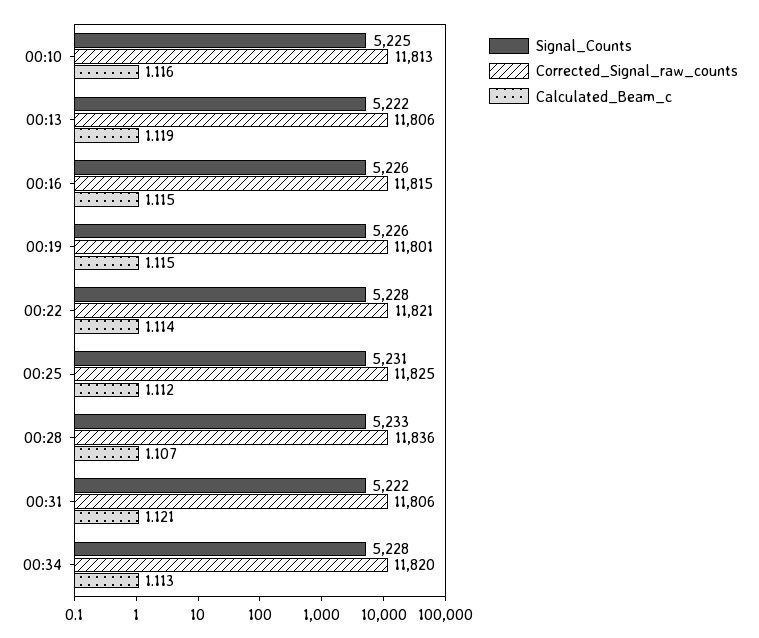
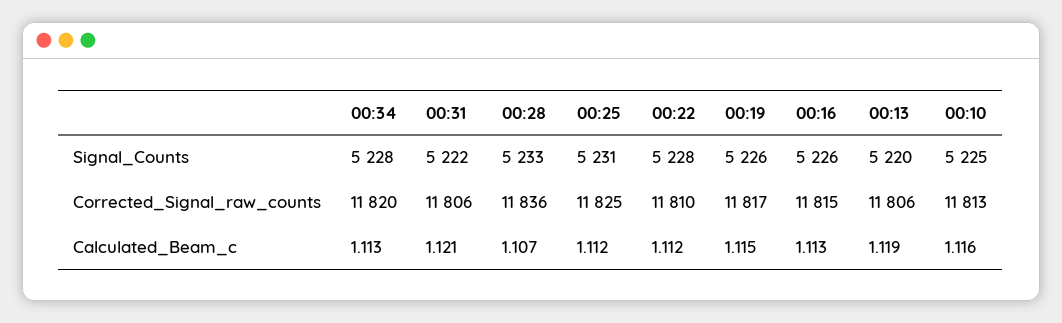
  {
    "Signal_Counts": {
      "00:10": 5225,
-     "00:13": 5222,
+     "00:13": 5220,
      "00:16": 5226,
      "00:19": 5226,
      "00:22": 5228,
      "00:25": 5231,
      "00:28": 5233,
      "00:31": 5222,
      "00:34": 5228
    },
    "Corrected_Signal_raw_counts": {
      "00:10": 11813,
      "00:13": 11806,
      "00:16": 11815,
-     "00:19": 11801,
+     "00:19": 11817,
-     "00:22": 11821,
+     "00:22": 11810,
      "00:25": 11825,
      "00:28": 11836,
      "00:31": 11806,
      "00:34": 11820
    },
    "Calculated_Beam_c": {
      "00:10": 1.116,
      "00:13": 1.119,
-     "00:16": 1.115,
+     "00:16": 1.113,
      "00:19": 1.115,
-     "00:22": 1.114,
+     "00:22": 1.112,
      "00:25": 1.112,
      "00:28": 1.107,
      "00:31": 1.121,
      "00:34": 1.113
    }
  }

